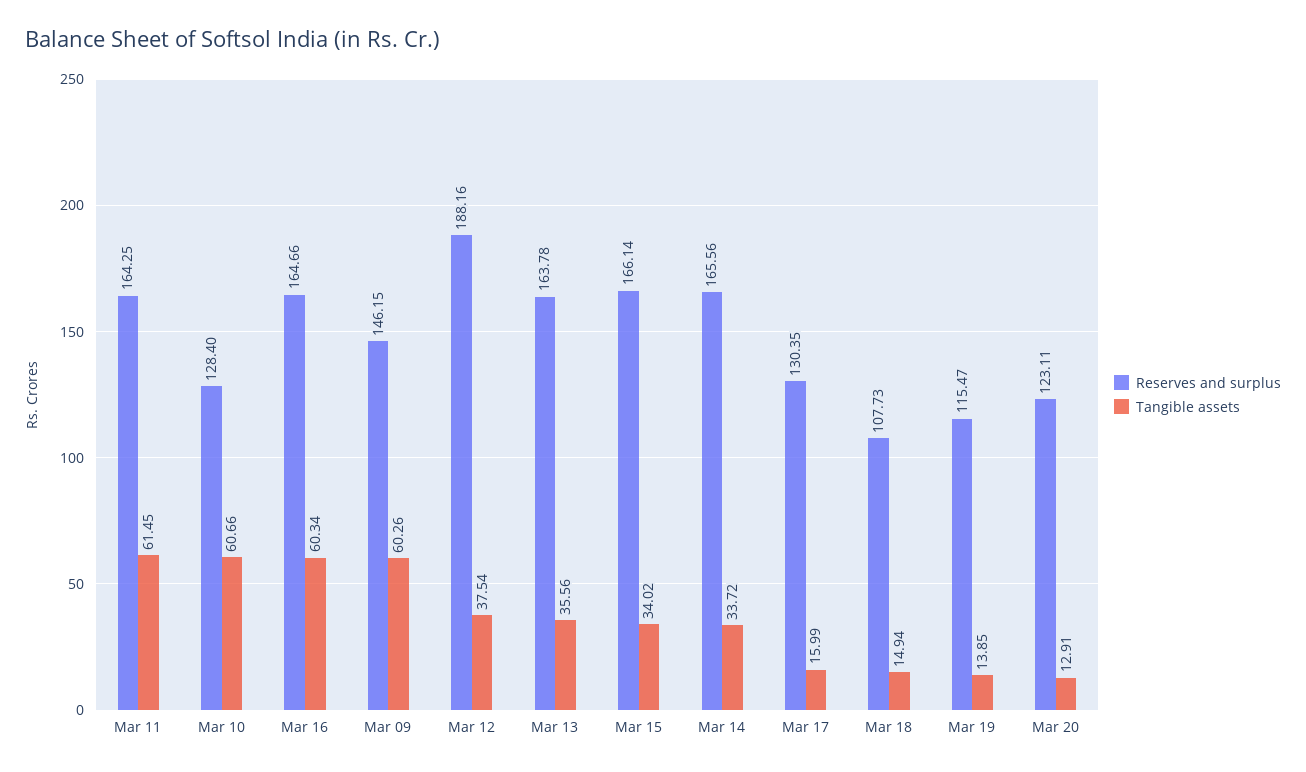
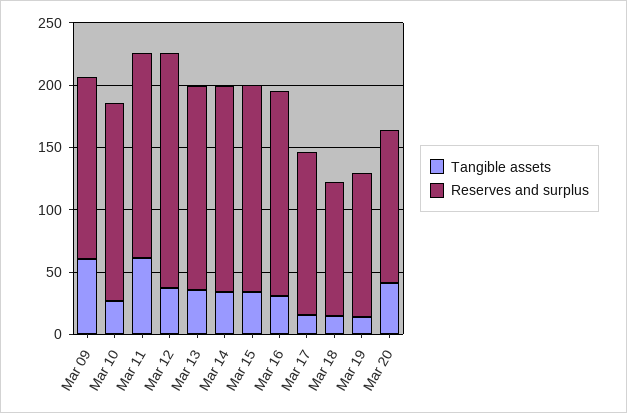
  {
    "Reserves and surplus": {
      "Mar 11": 164.25,
-     "Mar 10": 128.4,
+     "Mar 10": 160,
      "Mar 16": 164.66,
      "Mar 09": 146.15,
      "Mar 12": 188.16,
      "Mar 13": 163.78,
      "Mar 15": 166.14,
      "Mar 14": 165.56,
      "Mar 17": 130.35,
      "Mar 18": 107.73,
      "Mar 19": 115.47,
      "Mar 20": 123.11
    },
    "Tangible assets": {
      "Mar 11": 61.45,
-     "Mar 10": 60.66,
+     "Mar 10": 30,
-     "Mar 16": 60.34,
+     "Mar 16": 30,
      "Mar 09": 60.26,
      "Mar 12": 37.54,
      "Mar 13": 35.56,
      "Mar 15": 34.02,
      "Mar 14": 33.72,
      "Mar 17": 15.99,
      "Mar 18": 14.94,
      "Mar 19": 13.85,
-     "Mar 20": 12.91
+     "Mar 20": 40
    }
  }

